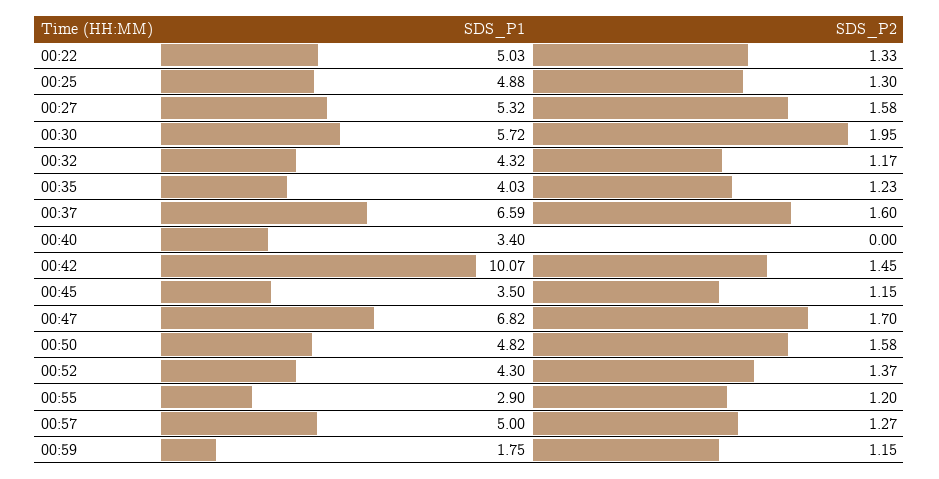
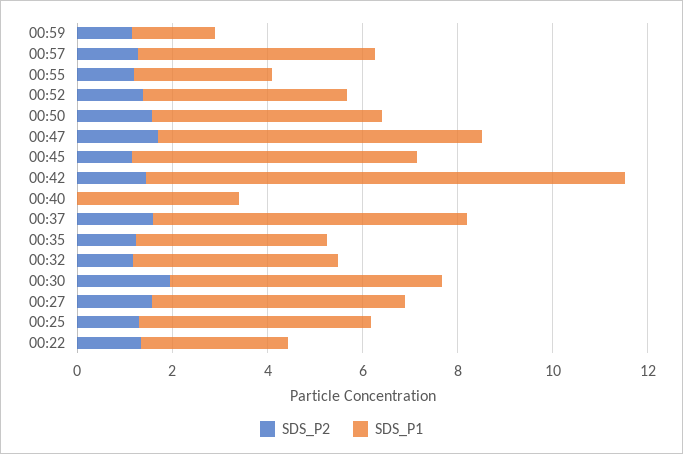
  {
    "SDS_P1": {
-     "00:22": 5.03,
+     "00:22": 3,
      "00:25": 4.88,
      "00:27": 5.32,
      "00:30": 5.72,
      "00:32": 4.32,
      "00:35": 4.03,
      "00:37": 6.59,
      "00:40": 3.4,
      "00:42": 10.07,
-     "00:45": 3.5,
+     "00:45": 6,
      "00:47": 6.82,
      "00:50": 4.82,
      "00:52": 4.3,
      "00:55": 2.9,
      "00:57": 5,
      "00:59": 1.75
    },
    "SDS_P2": {
      "00:22": 1.33,
      "00:25": 1.3,
      "00:27": 1.58,
      "00:30": 1.95,
      "00:32": 1.17,
      "00:35": 1.23,
      "00:37": 1.6,
      "00:40": 0,
      "00:42": 1.45,
      "00:45": 1.15,
      "00:47": 1.7,
      "00:50": 1.58,
      "00:52": 1.37,
      "00:55": 1.2,
      "00:57": 1.27,
      "00:59": 1.15
    }
  }

